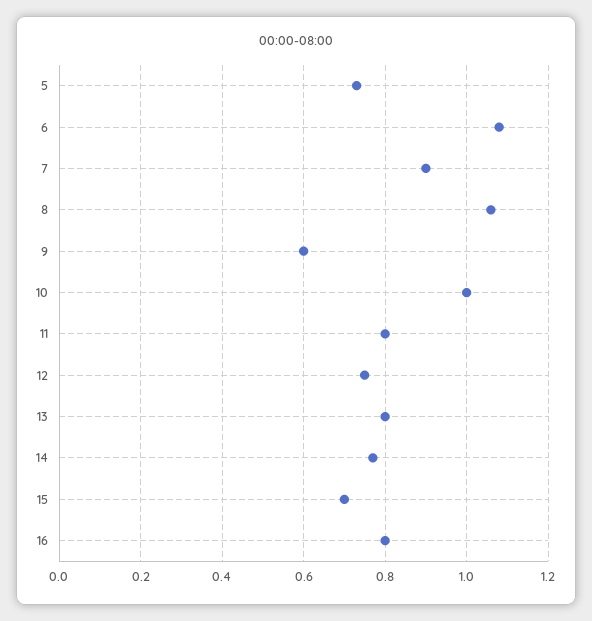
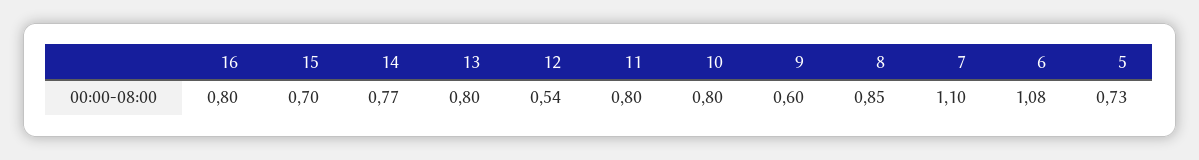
  {
    "5": 0.73,
    "6": 1.08,
-   "7": 0.9,
+   "7": 1.1,
-   "8": 1.05,
+   "8": 0.85,
    "9": 0.6,
-   "10": 1,
+   "10": 0.8,
    "11": 0.8,
-   "12": 0.75,
+   "12": 0.54,
    "13": 0.8,
    "14": 0.77,
    "15": 0.7,
    "16": 0.8
  }

